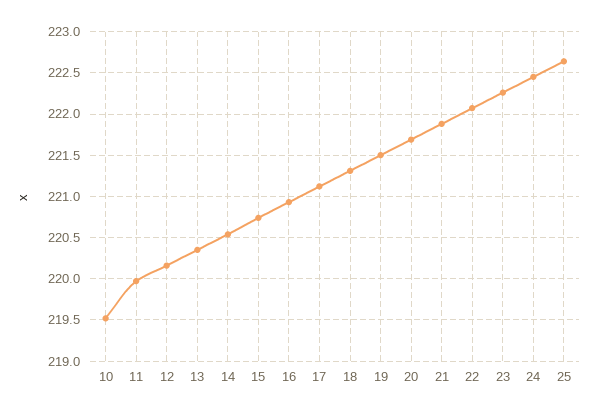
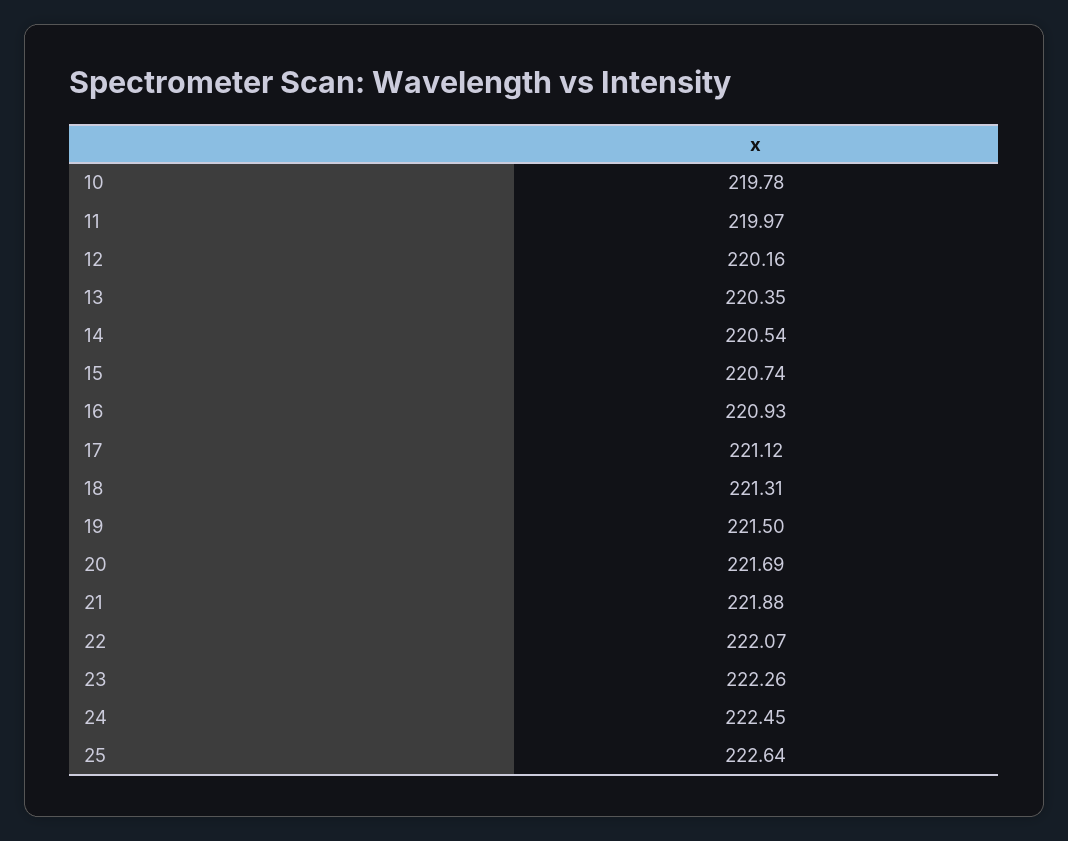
  {
-   "10": 219.5,
+   "10": 219.78,
    "11": 219.97,
    "12": 220.16,
    "13": 220.35,
    "14": 220.54,
    "15": 220.74,
    "16": 220.93,
    "17": 221.12,
    "18": 221.31,
    "19": 221.5,
    "20": 221.69,
    "21": 221.88,
    "22": 222.07,
    "23": 222.26,
    "24": 222.45,
    "25": 222.64
  }

